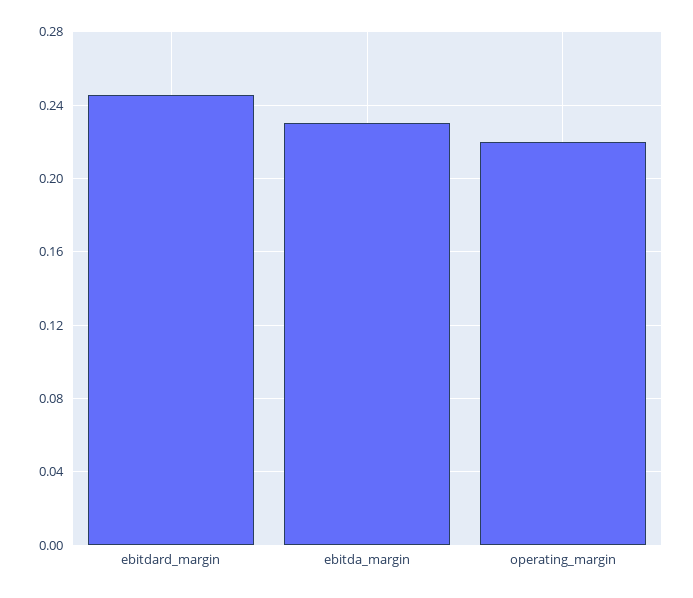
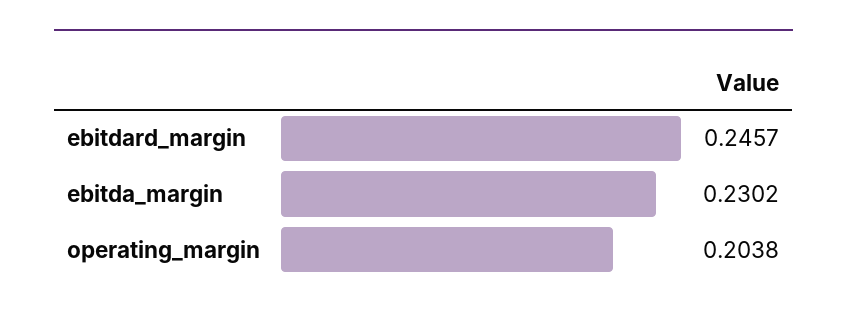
  {
    "ebitdard_margin": 0.2457,
    "ebitda_margin": 0.2302,
-   "operating_margin": 0.22
+   "operating_margin": 0.2038
  }

